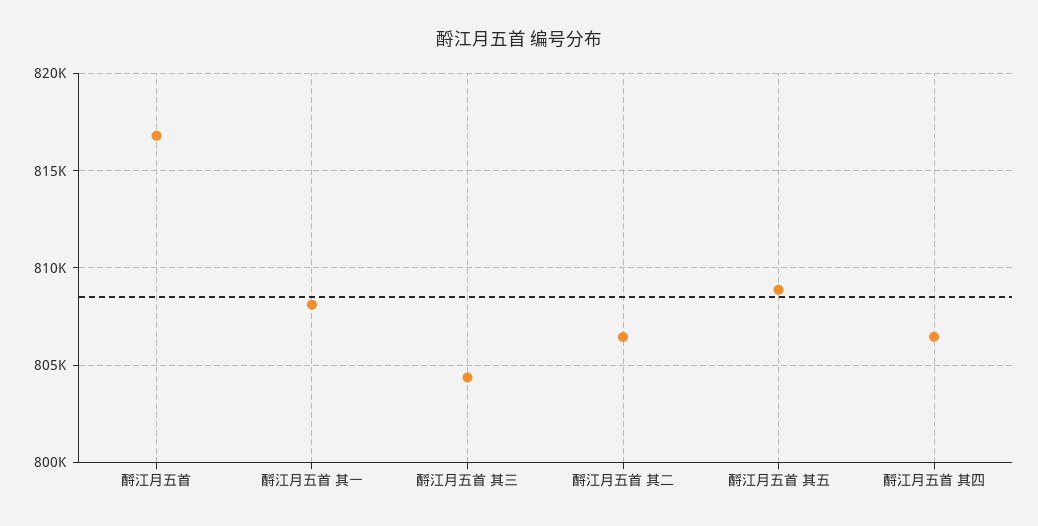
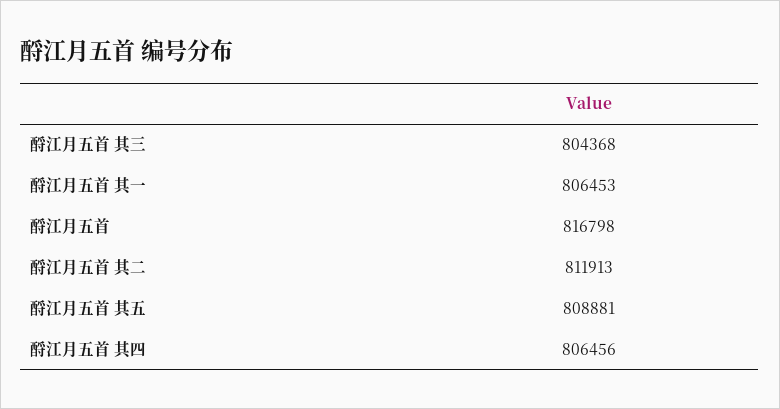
  {
    "酹江月五首": 816798,
-   "酹江月五首 其一": 808000,
+   "酹江月五首 其一": 806453,
    "酹江月五首 其三": 804368,
-   "酹江月五首 其二": 806500,
+   "酹江月五首 其二": 811913,
    "酹江月五首 其五": 808881,
    "酹江月五首 其四": 806456
  }

